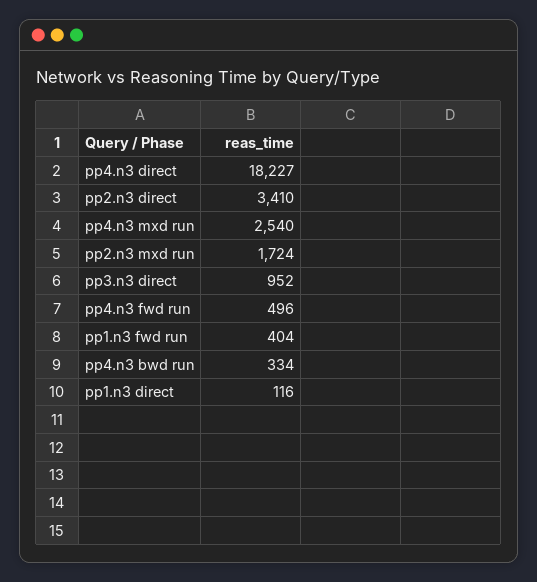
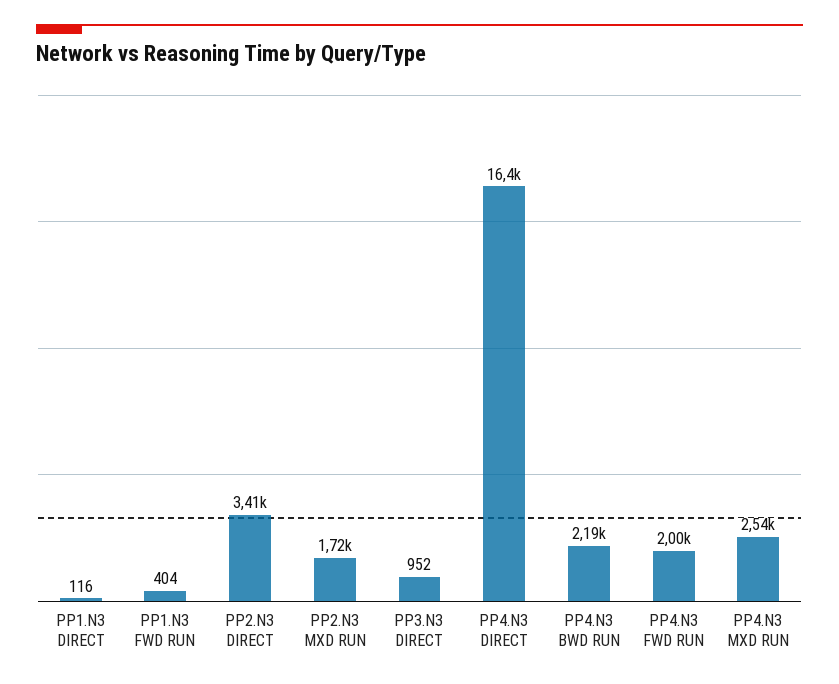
  {
-   "pp4.n3 direct": 18227,
+   "pp4.n3 direct": 16400,
    "pp2.n3 direct": 3410,
    "pp4.n3 mxd run": 2540,
    "pp2.n3 mxd run": 1724,
    "pp3.n3 direct": 952,
-   "pp4.n3 fwd run": 496,
+   "pp4.n3 fwd run": 2000,
    "pp1.n3 fwd run": 404,
-   "pp4.n3 bwd run": 334,
+   "pp4.n3 bwd run": 2190,
    "pp1.n3 direct": 116
  }

